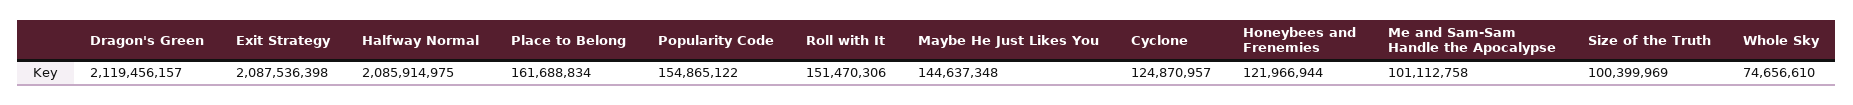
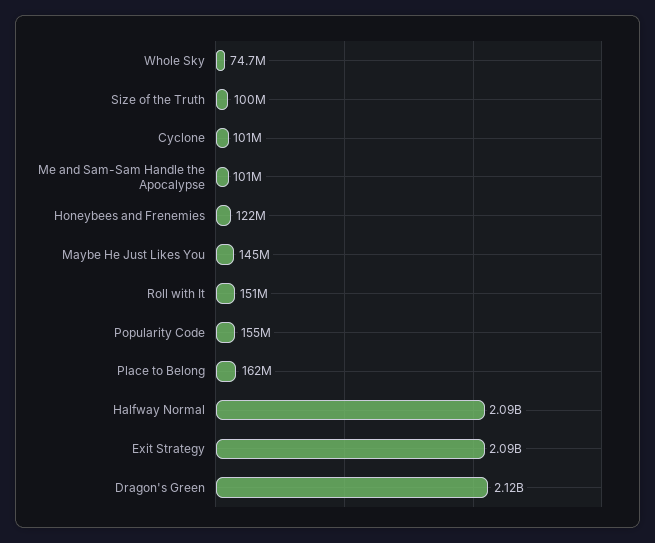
  {
    "Dragon's Green": 2119456157,
    "Exit Strategy": 2087536398,
    "Halfway Normal": 2085914975,
    "Place to Belong": 161688834,
    "Popularity Code": 154865122,
    "Roll with It": 151470306,
    "Maybe He Just Likes You": 144637348,
-   "Cyclone": 124870957,
+   "Cyclone": 101000000,
    "Honeybees and Frenemies": 121966944,
    "Me and Sam-Sam Handle the Apocalypse": 101112758,
    "Size of the Truth": 100399969,
    "Whole Sky": 74656610
  }

